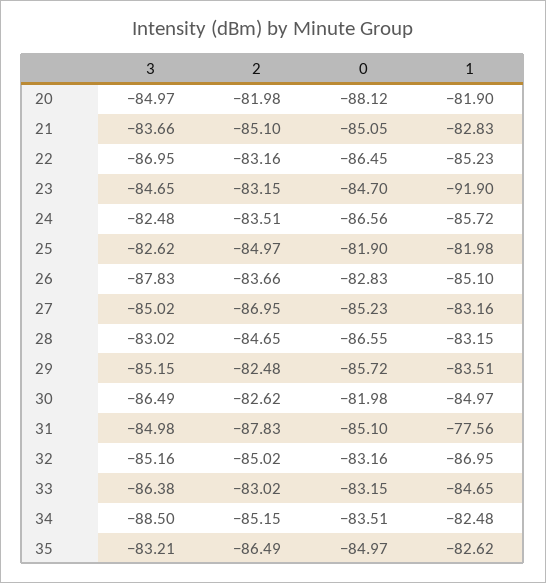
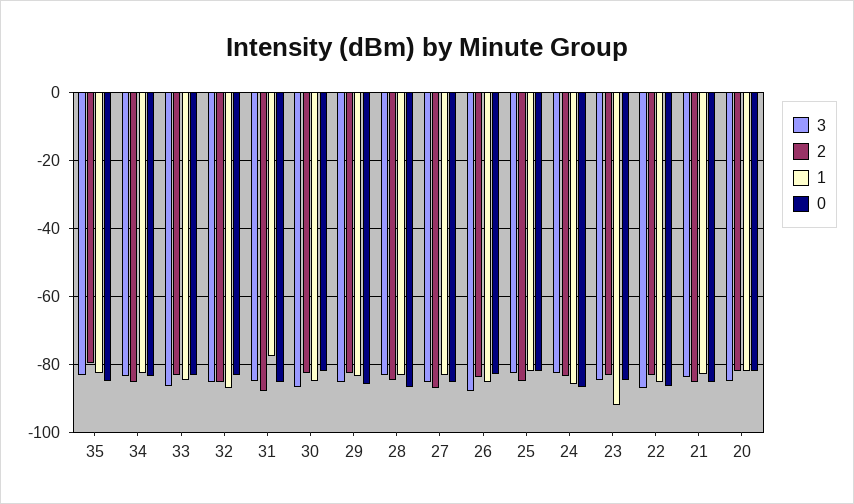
  {
    "3": {
      "20": -84.97,
      "21": -83.66,
      "22": -86.95,
      "23": -84.65,
      "24": -82.48,
      "25": -82.62,
      "26": -87.83,
      "27": -85.02,
      "28": -83.02,
      "29": -85.15,
      "30": -86.49,
      "31": -84.98,
      "32": -85.16,
      "33": -86.38,
-     "34": -88.5,
+     "34": -84,
      "35": -83.21
    },
    "2": {
      "20": -81.98,
      "21": -85.1,
      "22": -83.16,
      "23": -83.15,
      "24": -83.51,
      "25": -84.97,
      "26": -83.66,
      "27": -86.95,
      "28": -84.65,
      "29": -82.48,
      "30": -82.62,
      "31": -87.83,
      "32": -85.02,
      "33": -83.02,
      "34": -85.15,
-     "35": -86.49
+     "35": -80
    },
    "0": {
-     "20": -88.12,
+     "20": -82,
      "21": -85.05,
      "22": -86.45,
      "23": -84.7,
      "24": -86.56,
      "25": -81.9,
      "26": -82.83,
      "27": -85.23,
      "28": -86.55,
      "29": -85.72,
      "30": -81.98,
      "31": -85.1,
      "32": -83.16,
      "33": -83.15,
      "34": -83.51,
      "35": -84.97
    },
    "1": {
      "20": -81.9,
      "21": -82.83,
      "22": -85.23,
      "23": -91.9,
      "24": -85.72,
      "25": -81.98,
      "26": -85.1,
      "27": -83.16,
      "28": -83.15,
      "29": -83.51,
      "30": -84.97,
      "31": -77.56,
      "32": -86.95,
      "33": -84.65,
      "34": -82.48,
      "35": -82.62
    }
  }

